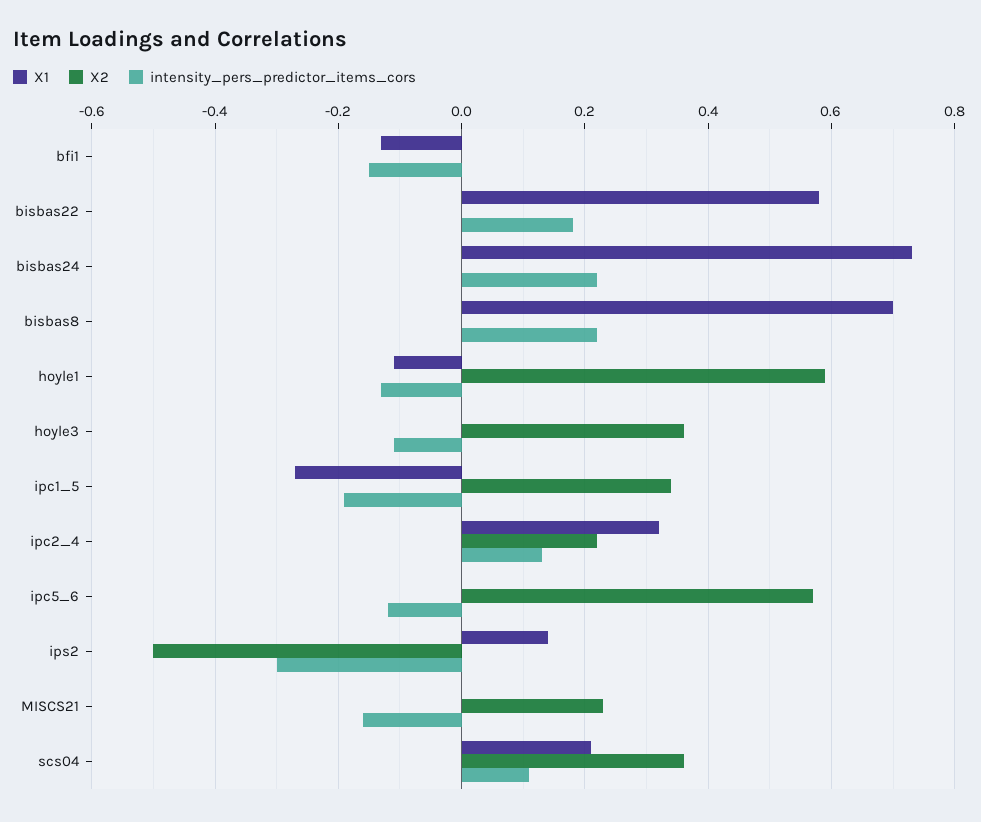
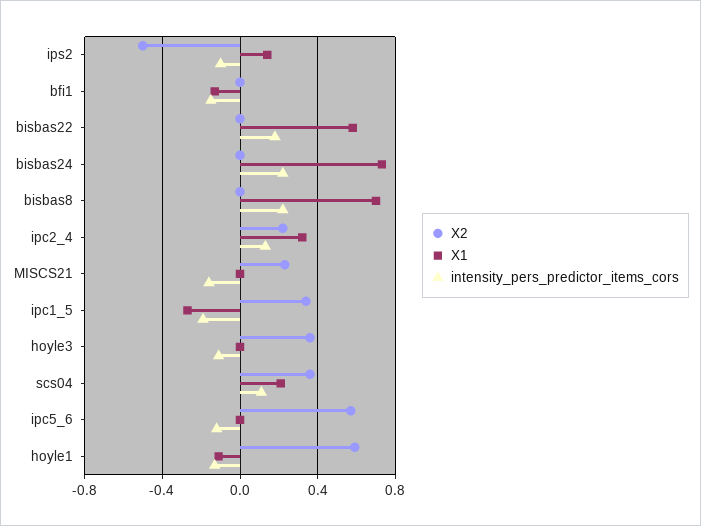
  {
    "X1": {
      "bfi1": -0.15,
      "bisbas22": 0.6,
      "bisbas24": 0.75,
      "bisbas8": 0.7,
      "hoyle1": -0.1,
      "hoyle3": 0,
      "ipc1_5": -0.25,
      "ipc2_4": 0.3,
      "ipc5_6": 0,
      "ips2": 0.15,
      "MISCS21": 0,
      "scs04": 0.2
    },
    "X2": {
      "bfi1": 0,
      "bisbas22": 0,
      "bisbas24": 0,
      "bisbas8": 0,
      "hoyle1": 0.6,
      "hoyle3": 0.35,
      "ipc1_5": 0.35,
      "ipc2_4": 0.2,
      "ipc5_6": 0.55,
      "ips2": -0.5,
      "MISCS21": 0.25,
      "scs04": 0.35
    },
    "intensity_pers_predictor_items_cors": {
      "bfi1": -0.15,
      "bisbas22": 0.2,
      "bisbas24": 0.2,
      "bisbas8": 0.2,
      "hoyle1": -0.15,
      "hoyle3": -0.1,
      "ipc1_5": -0.2,
      "ipc2_4": 0.15,
      "ipc5_6": -0.1,
-     "ips2": -0.3,
+     "ips2": -0.1,
      "MISCS21": -0.15,
      "scs04": 0.1
    }
  }

